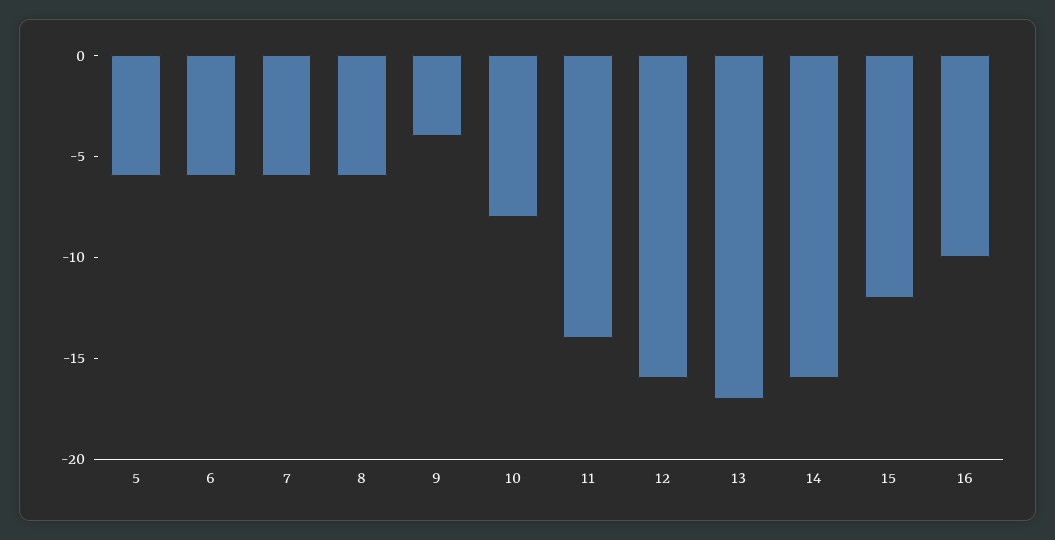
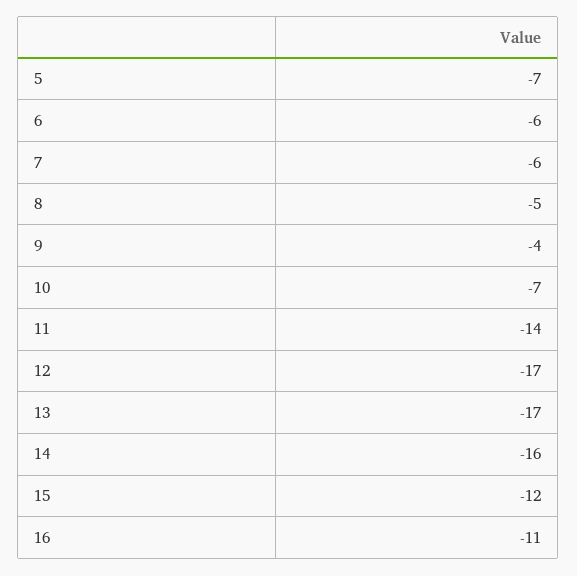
  {
-   "5": -6,
+   "5": -7,
    "6": -6,
    "7": -6,
-   "8": -6,
+   "8": -5,
    "9": -4,
-   "10": -8,
+   "10": -7,
    "11": -14,
-   "12": -16,
+   "12": -17,
    "13": -17,
    "14": -16,
    "15": -12,
-   "16": -10
+   "16": -11
  }

